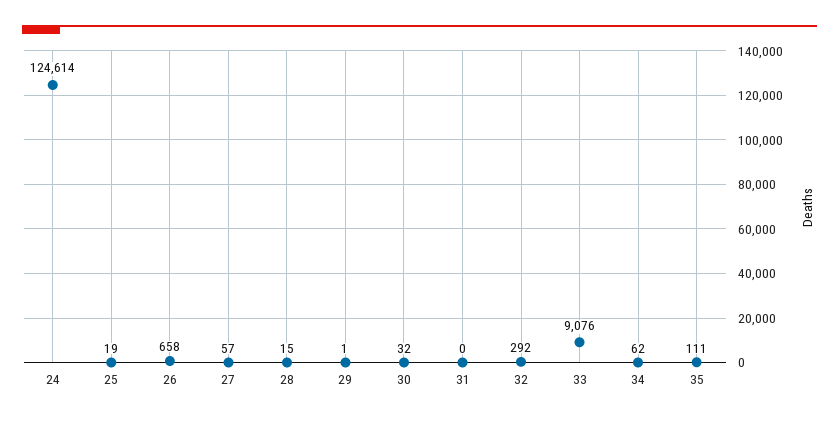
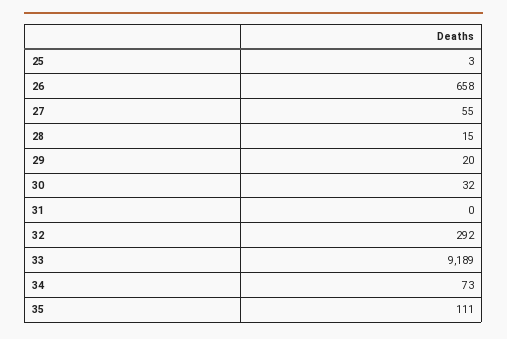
  {
-   "24": 124614,
-   "25": 19,
+   "25": 3,
    "26": 658,
-   "27": 57,
+   "27": 55,
    "28": 15,
-   "29": 1,
+   "29": 20,
    "30": 32,
    "31": 0,
    "32": 292,
-   "33": 9076,
+   "33": 9189,
-   "34": 62,
+   "34": 73,
    "35": 111
  }

